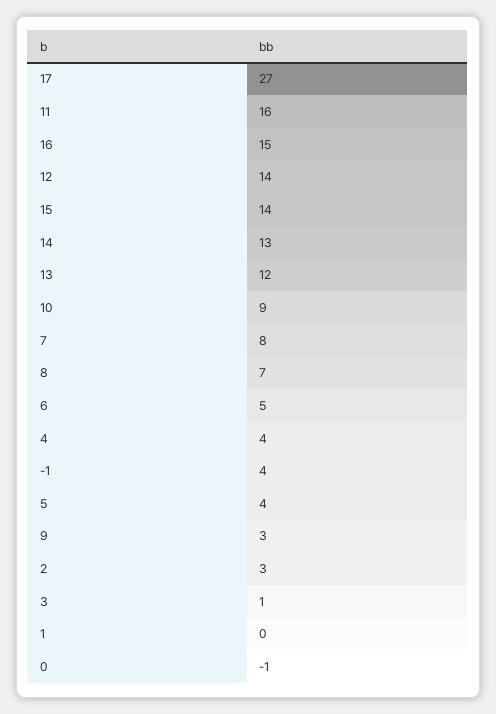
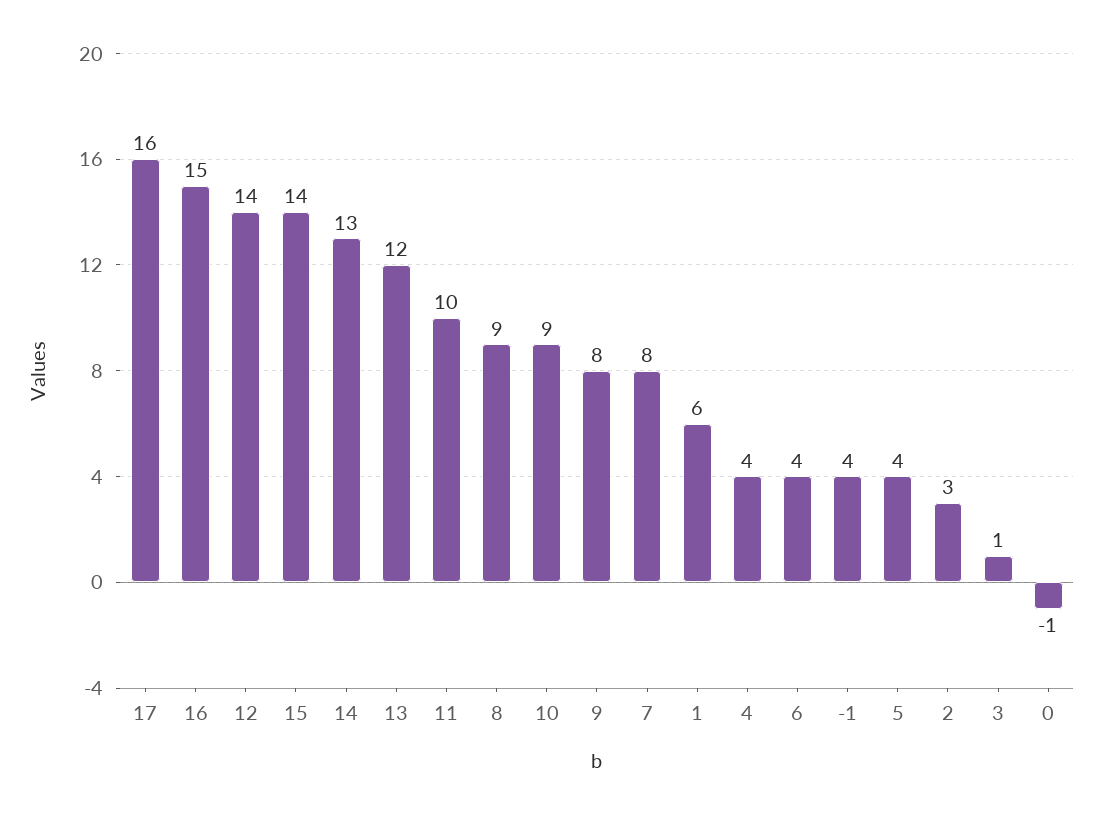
  {
-   "17": 27,
+   "17": 16,
-   "11": 16,
+   "11": 10,
    "16": 15,
    "12": 14,
    "15": 14,
    "14": 13,
    "13": 12,
    "10": 9,
    "7": 8,
-   "8": 7,
+   "8": 9,
-   "6": 5,
+   "6": 4,
    "4": 4,
    "-1": 4,
    "5": 4,
-   "9": 3,
+   "9": 8,
    "2": 3,
    "3": 1,
-   "1": 0,
+   "1": 6,
    "0": -1
  }

